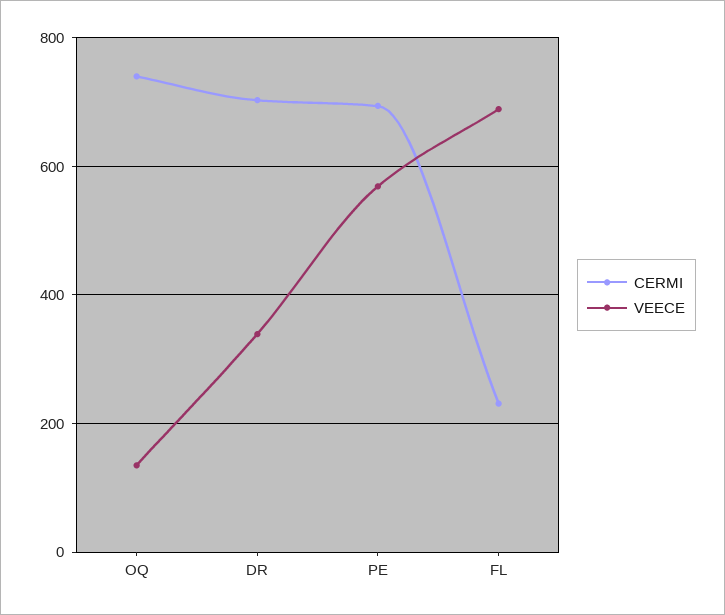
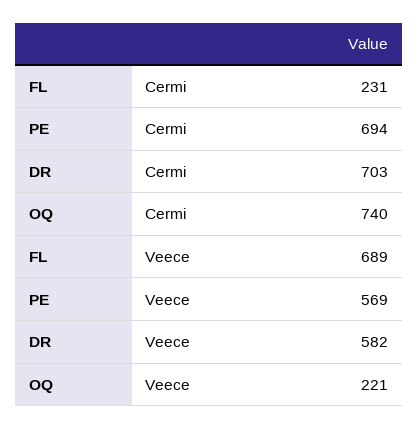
  {
    "CERMI": {
      "OQ": 740,
      "DR": 703,
      "PE": 694,
      "FL": 231
    },
    "VEECE": {
-     "OQ": 140,
+     "OQ": 221,
-     "DR": 340,
+     "DR": 582,
      "PE": 569,
      "FL": 689
    }
  }

